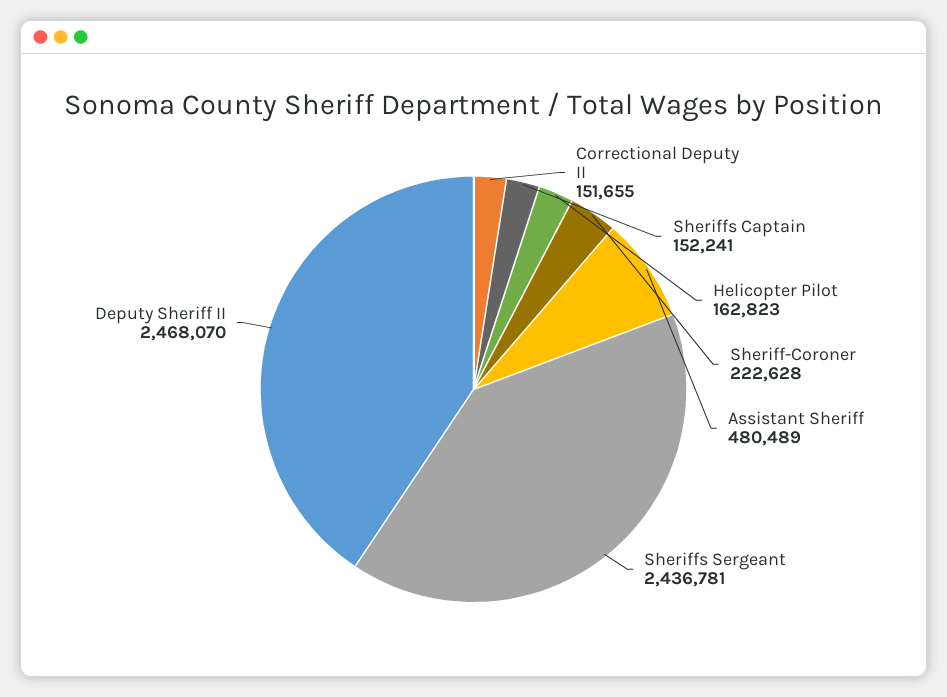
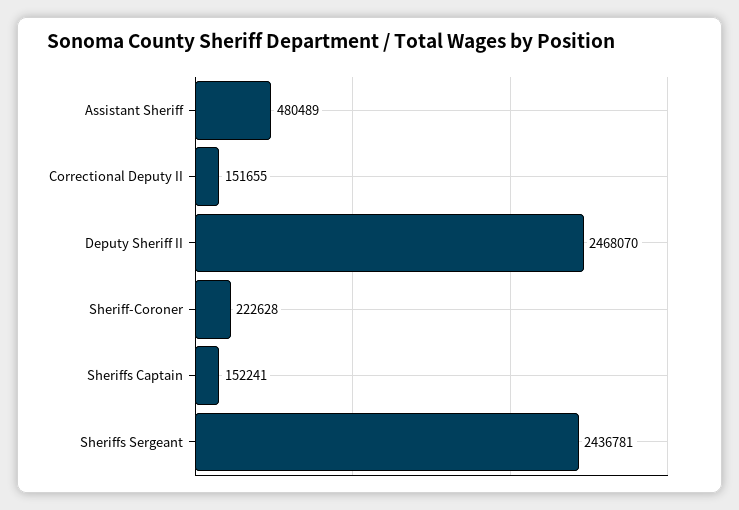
  {
    "Correctional Deputy II": 151655,
    "Sheriffs Captain": 152241,
-   "Helicopter Pilot": 162823,
    "Sheriff-Coroner": 222628,
    "Assistant Sheriff": 480489,
    "Sheriffs Sergeant": 2436781,
    "Deputy Sheriff II": 2468070
  }

